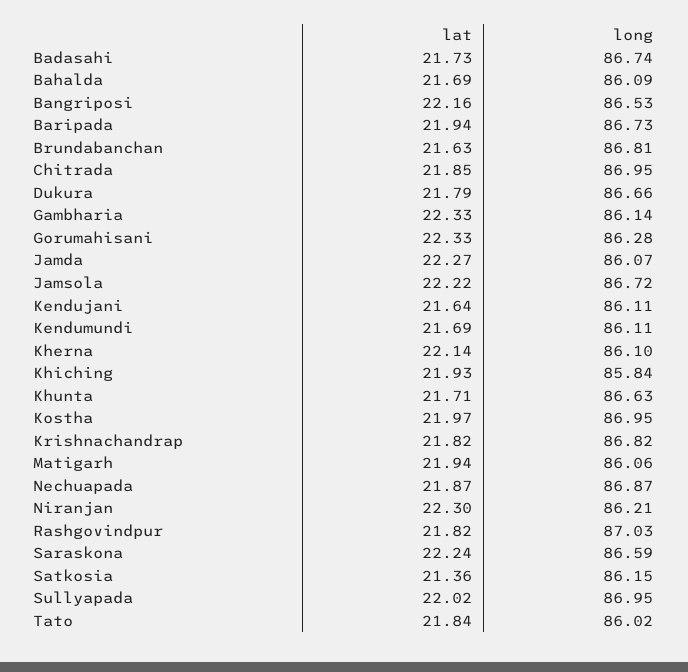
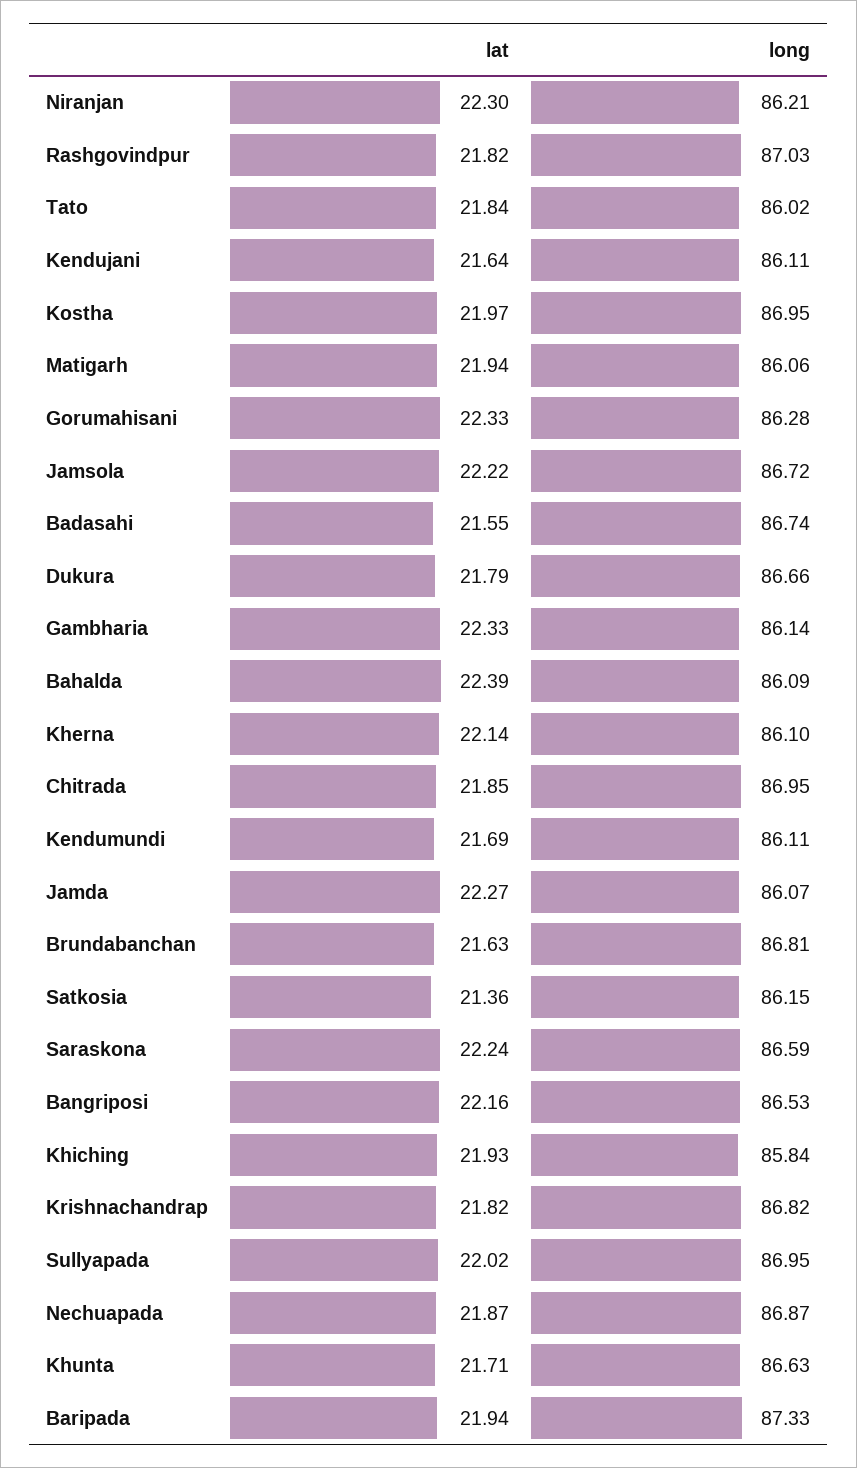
  {
    "lat": {
-     "Badasahi": 21.73,
+     "Badasahi": 21.55,
-     "Bahalda": 21.69,
+     "Bahalda": 22.39,
      "Bangriposi": 22.16,
      "Baripada": 21.94,
      "Brundabanchan": 21.63,
      "Chitrada": 21.85,
      "Dukura": 21.79,
      "Gambharia": 22.33,
      "Gorumahisani": 22.33,
      "Jamda": 22.27,
      "Jamsola": 22.22,
      "Kendujani": 21.64,
      "Kendumundi": 21.69,
      "Kherna": 22.14,
      "Khiching": 21.93,
      "Khunta": 21.71,
      "Kostha": 21.97,
      "Krishnachandrap": 21.82,
      "Matigarh": 21.94,
      "Nechuapada": 21.87,
      "Niranjan": 22.3,
      "Rashgovindpur": 21.82,
      "Saraskona": 22.24,
      "Satkosia": 21.36,
      "Sullyapada": 22.02,
      "Tato": 21.84
    },
    "long": {
      "Badasahi": 86.74,
      "Bahalda": 86.09,
      "Bangriposi": 86.53,
-     "Baripada": 86.73,
+     "Baripada": 87.33,
      "Brundabanchan": 86.81,
      "Chitrada": 86.95,
      "Dukura": 86.66,
      "Gambharia": 86.14,
      "Gorumahisani": 86.28,
      "Jamda": 86.07,
      "Jamsola": 86.72,
      "Kendujani": 86.11,
      "Kendumundi": 86.11,
      "Kherna": 86.1,
      "Khiching": 85.84,
      "Khunta": 86.63,
      "Kostha": 86.95,
      "Krishnachandrap": 86.82,
      "Matigarh": 86.06,
      "Nechuapada": 86.87,
      "Niranjan": 86.21,
      "Rashgovindpur": 87.03,
      "Saraskona": 86.59,
      "Satkosia": 86.15,
      "Sullyapada": 86.95,
      "Tato": 86.02
    }
  }

